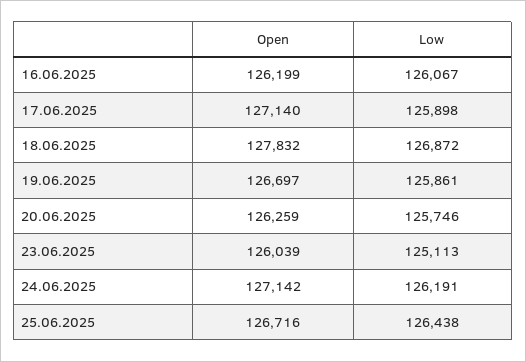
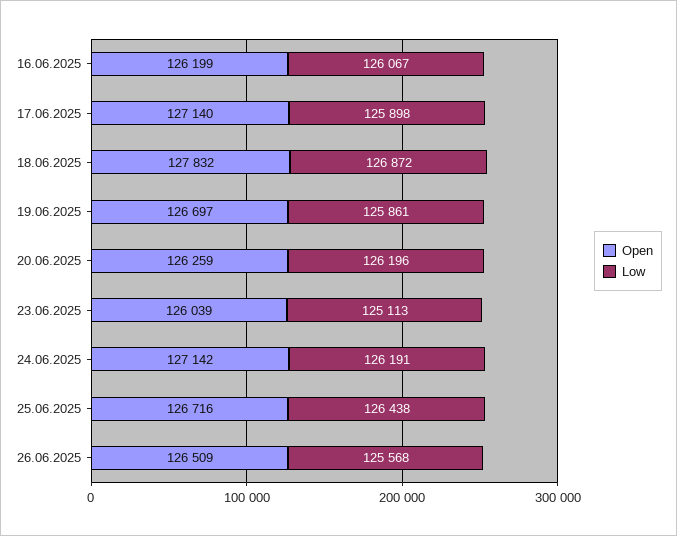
  {
    "Open": {
      "16.06.2025": 126199,
      "17.06.2025": 127140,
      "18.06.2025": 127832,
      "19.06.2025": 126697,
      "20.06.2025": 126259,
      "23.06.2025": 126039,
      "24.06.2025": 127142,
-     "25.06.2025": 126716
+     "25.06.2025": 126716,
+     "26.06.2025": 126509
    },
    "Low": {
      "16.06.2025": 126067,
      "17.06.2025": 125898,
      "18.06.2025": 126872,
      "19.06.2025": 125861,
-     "20.06.2025": 125746,
+     "20.06.2025": 126196,
      "23.06.2025": 125113,
      "24.06.2025": 126191,
-     "25.06.2025": 126438
+     "25.06.2025": 126438,
+     "26.06.2025": 125568
    }
  }

